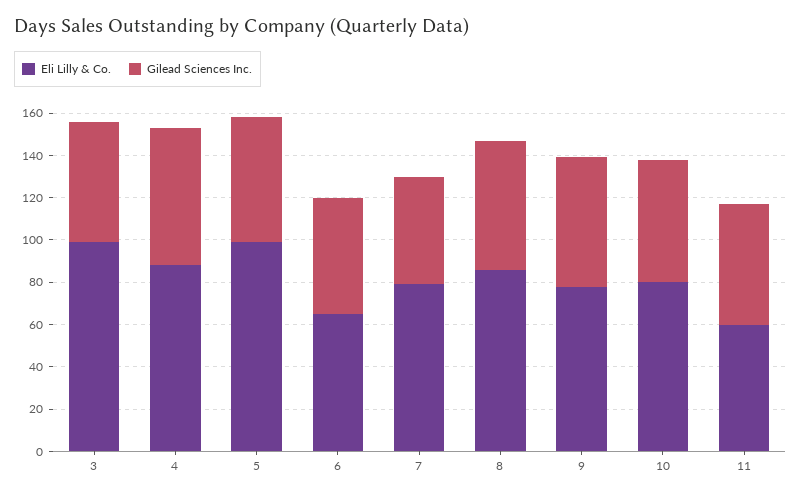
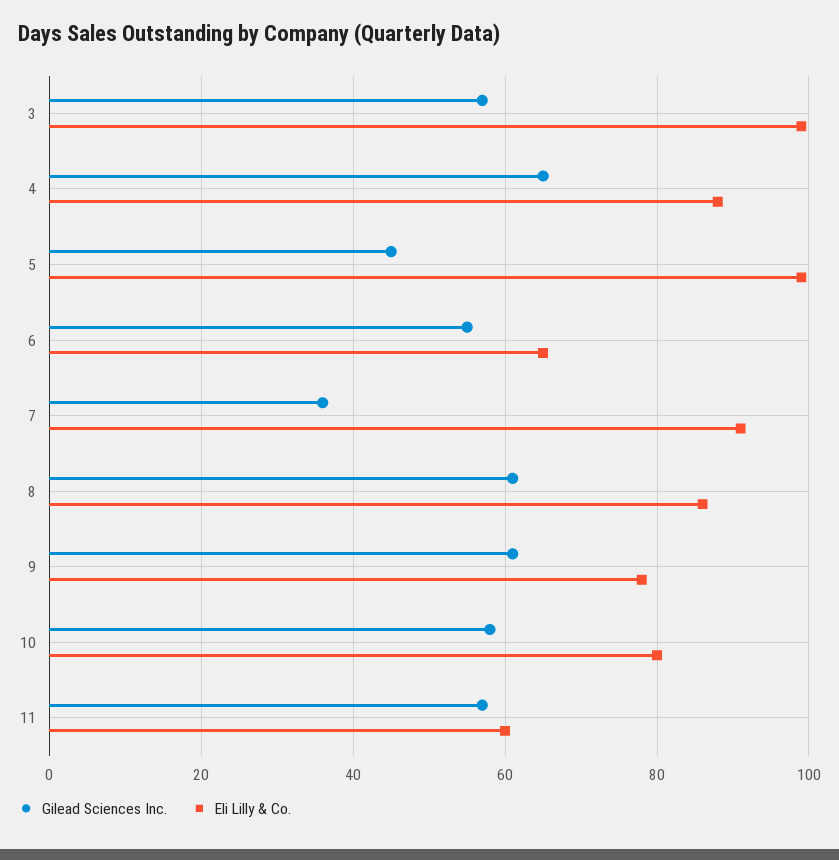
  {
    "Eli Lilly & Co.": {
      "3": 100,
      "4": 90,
      "5": 100,
      "6": 65,
-     "7": 80,
+     "7": 90,
      "8": 85,
      "9": 80,
      "10": 80,
      "11": 60
    },
    "Gilead Sciences Inc.": {
      "3": 55,
      "4": 65,
-     "5": 60,
+     "5": 45,
      "6": 55,
-     "7": 50,
+     "7": 35,
      "8": 60,
      "9": 60,
      "10": 60,
      "11": 55
    }
  }

